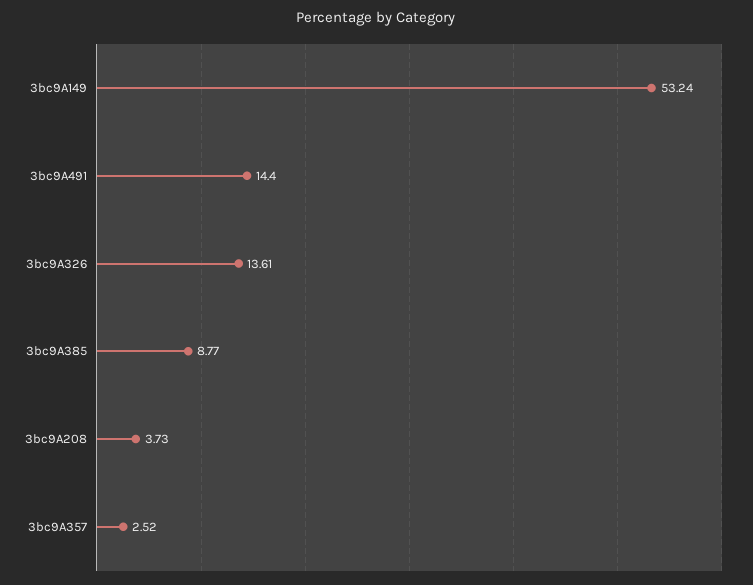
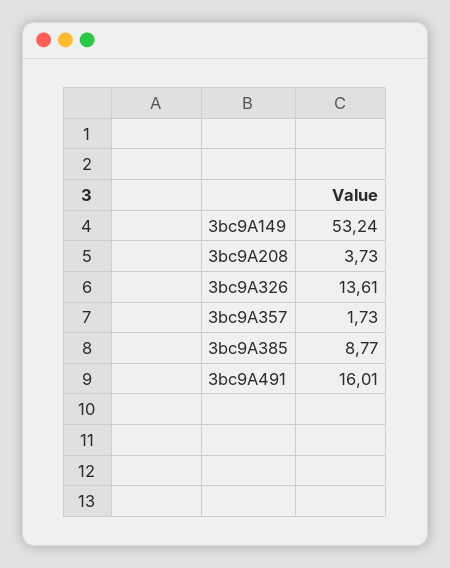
  {
    "3bc9A149": 53.24,
-   "3bc9A491": 14.4,
+   "3bc9A491": 16.01,
    "3bc9A326": 13.61,
    "3bc9A385": 8.77,
    "3bc9A208": 3.73,
-   "3bc9A357": 2.52
+   "3bc9A357": 1.73
  }

